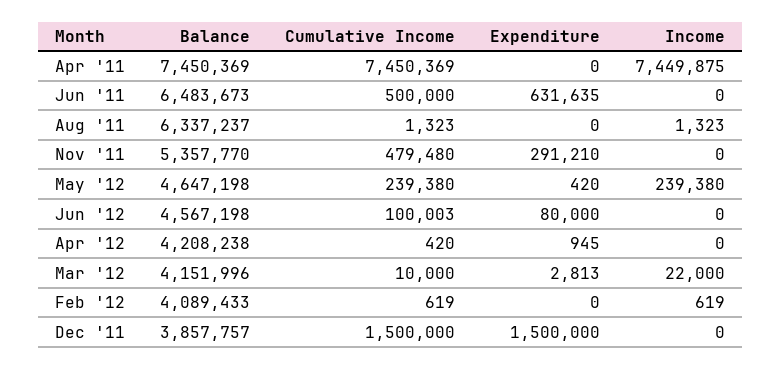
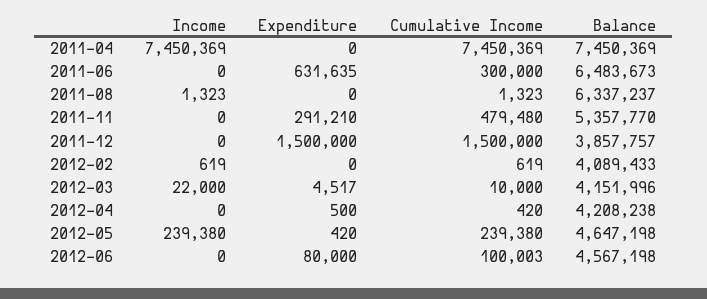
  {
    "Balance": {
      "Apr '11": 7450369,
      "Jun '11": 6483673,
      "Aug '11": 6337237,
      "Nov '11": 5357770,
      "May '12": 4647198,
      "Jun '12": 4567198,
      "Apr '12": 4208238,
      "Mar '12": 4151996,
      "Feb '12": 4089433,
      "Dec '11": 3857757
    },
    "Cumulative Income": {
      "Apr '11": 7450369,
-     "Jun '11": 500000,
+     "Jun '11": 300000,
      "Aug '11": 1323,
      "Nov '11": 479480,
      "May '12": 239380,
      "Jun '12": 100003,
      "Apr '12": 420,
      "Mar '12": 10000,
      "Feb '12": 619,
      "Dec '11": 1500000
    },
    "Expenditure": {
      "Apr '11": 0,
      "Jun '11": 631635,
      "Aug '11": 0,
      "Nov '11": 291210,
      "May '12": 420,
      "Jun '12": 80000,
-     "Apr '12": 945,
+     "Apr '12": 500,
-     "Mar '12": 2813,
+     "Mar '12": 4517,
      "Feb '12": 0,
      "Dec '11": 1500000
    },
    "Income": {
-     "Apr '11": 7449875,
+     "Apr '11": 7450369,
      "Jun '11": 0,
      "Aug '11": 1323,
      "Nov '11": 0,
      "May '12": 239380,
      "Jun '12": 0,
      "Apr '12": 0,
      "Mar '12": 22000,
      "Feb '12": 619,
      "Dec '11": 0
    }
  }

